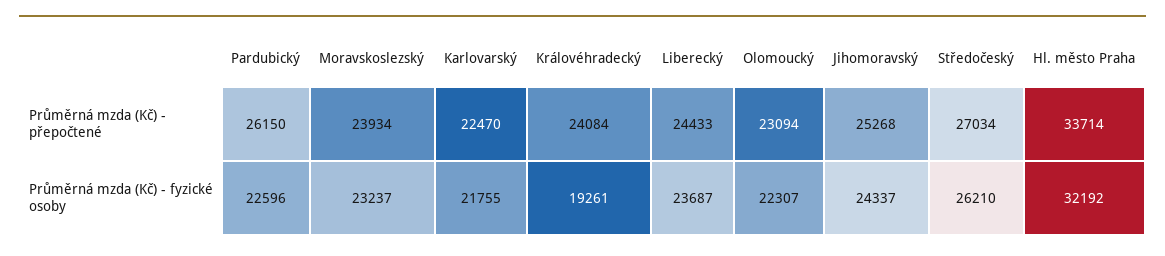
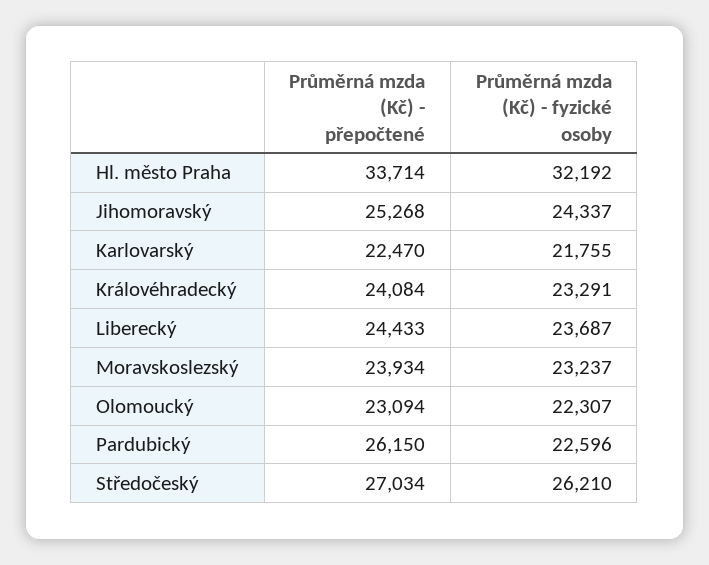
  {
    "Pardubický": {
      "Průměrná mzda (Kč) - přepočtené": 26150,
      "Průměrná mzda (Kč) - fyzické osoby": 22596
    },
    "Moravskoslezský": {
      "Průměrná mzda (Kč) - přepočtené": 23934,
      "Průměrná mzda (Kč) - fyzické osoby": 23237
    },
    "Karlovarský": {
      "Průměrná mzda (Kč) - přepočtené": 22470,
      "Průměrná mzda (Kč) - fyzické osoby": 21755
    },
    "Královéhradecký": {
      "Průměrná mzda (Kč) - přepočtené": 24084,
-     "Průměrná mzda (Kč) - fyzické osoby": 19261
+     "Průměrná mzda (Kč) - fyzické osoby": 23291
    },
    "Liberecký": {
      "Průměrná mzda (Kč) - přepočtené": 24433,
      "Průměrná mzda (Kč) - fyzické osoby": 23687
    },
    "Olomoucký": {
      "Průměrná mzda (Kč) - přepočtené": 23094,
      "Průměrná mzda (Kč) - fyzické osoby": 22307
    },
    "Jihomoravský": {
      "Průměrná mzda (Kč) - přepočtené": 25268,
      "Průměrná mzda (Kč) - fyzické osoby": 24337
    },
    "Středočeský": {
      "Průměrná mzda (Kč) - přepočtené": 27034,
      "Průměrná mzda (Kč) - fyzické osoby": 26210
    },
    "Hl. město Praha": {
      "Průměrná mzda (Kč) - přepočtené": 33714,
      "Průměrná mzda (Kč) - fyzické osoby": 32192
    }
  }

